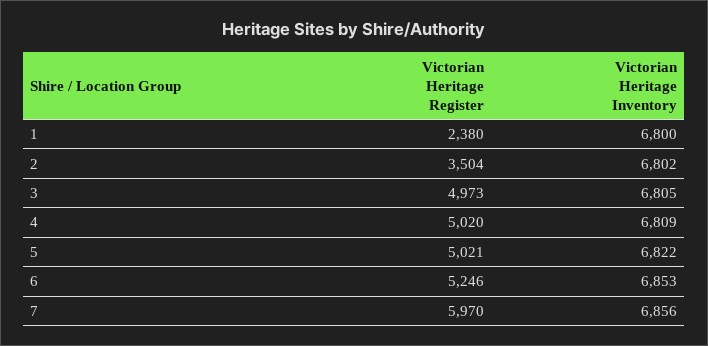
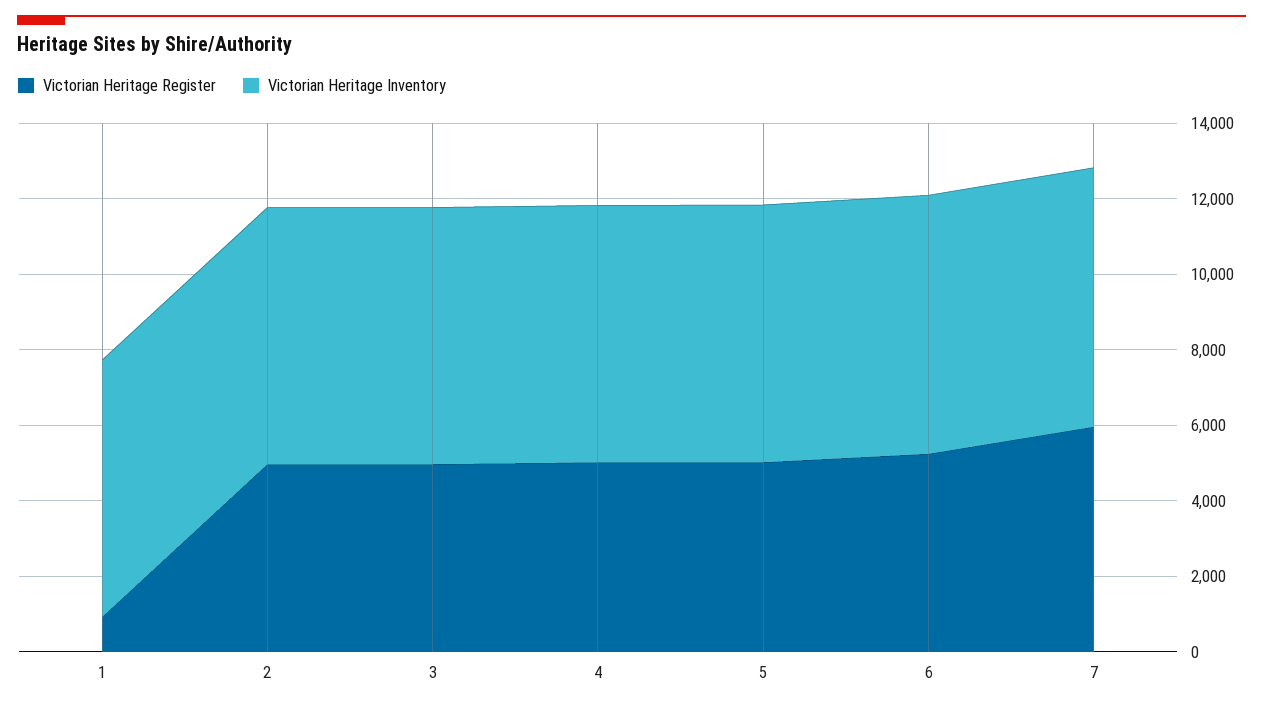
  {
    "Victorian Heritage Register": {
-     "1": 2380,
+     "1": 1000,
-     "2": 3504,
+     "2": 5000,
      "3": 4973,
      "4": 5020,
      "5": 5021,
      "6": 5246,
      "7": 5970
    },
    "Victorian Heritage Inventory": {
      "1": 6800,
      "2": 6802,
      "3": 6805,
      "4": 6809,
      "5": 6822,
      "6": 6853,
      "7": 6856
    }
  }

